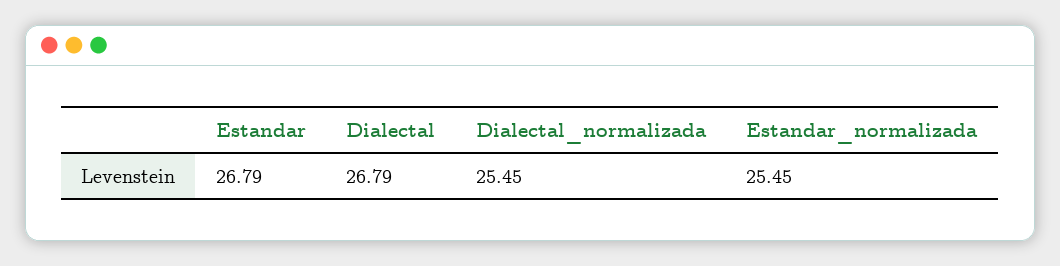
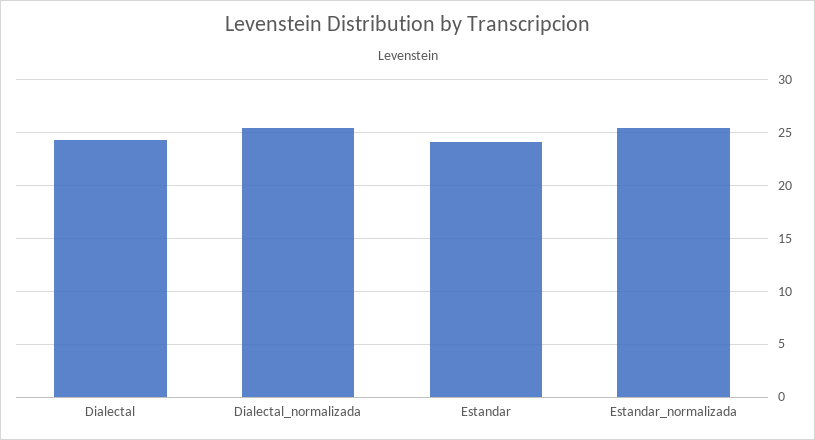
  {
-   "Estandar": 26.79,
+   "Estandar": 24,
-   "Dialectal": 26.79,
+   "Dialectal": 24,
    "Dialectal_normalizada": 25.45,
    "Estandar_normalizada": 25.45
  }

